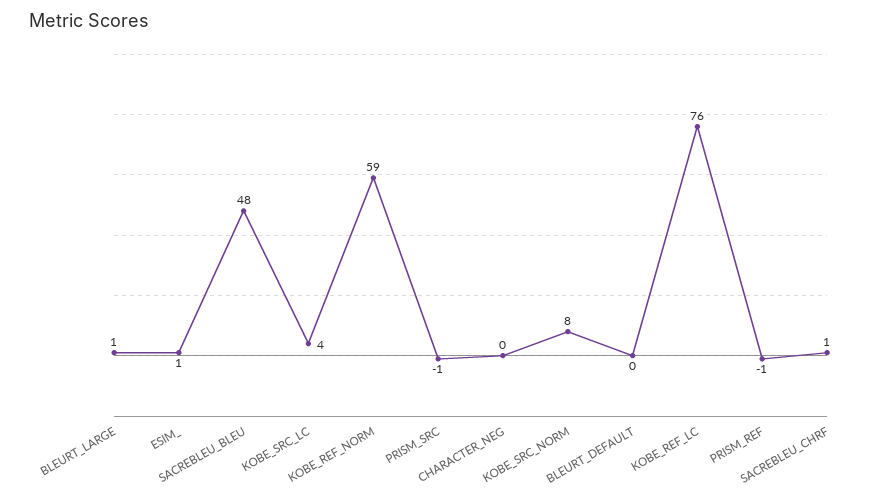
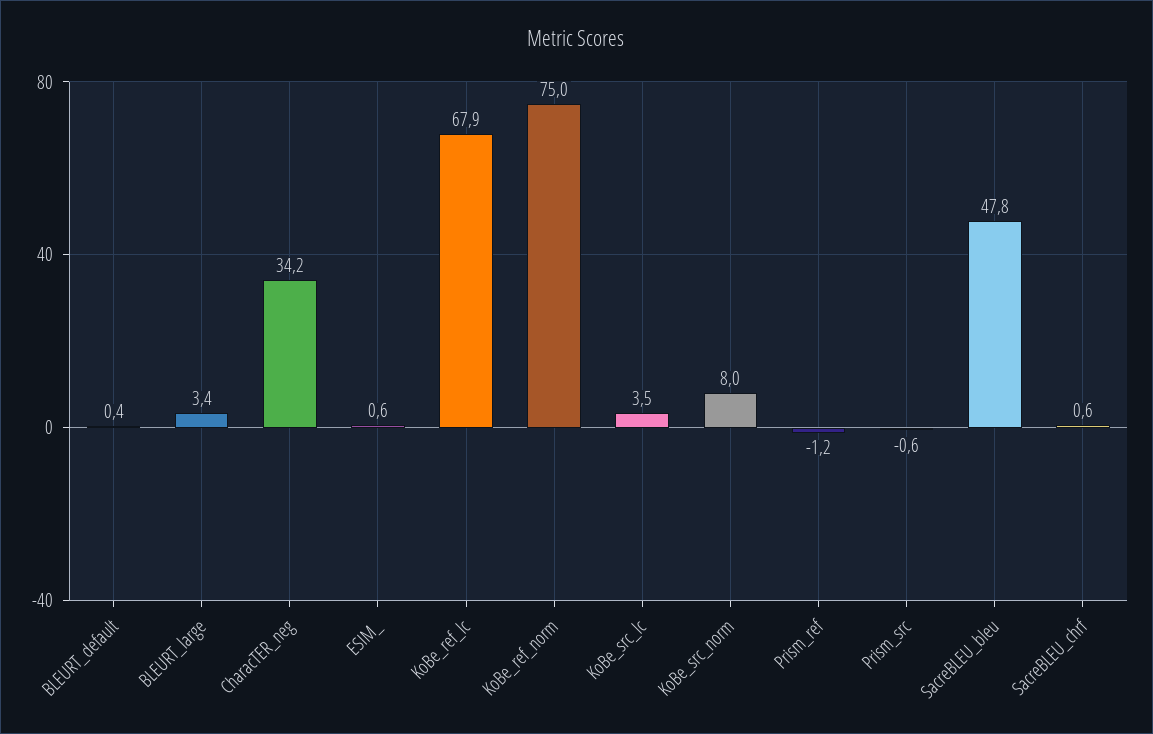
  {
-   "BLEURT_LARGE": 1,
+   "BLEURT_LARGE": 3.4,
    "ESIM_": 0.6,
    "SACREBLEU_BLEU": 47.8,
    "KOBE_SRC_LC": 3.5,
-   "KOBE_REF_NORM": 59,
+   "KOBE_REF_NORM": 75,
    "PRISM_SRC": -0.6,
-   "CHARACTER_NEG": 0,
+   "CHARACTER_NEG": 34.2,
    "KOBE_SRC_NORM": 8,
    "BLEURT_DEFAULT": 0.4,
-   "KOBE_REF_LC": 76,
+   "KOBE_REF_LC": 67.9,
    "PRISM_REF": -1.2,
    "SACREBLEU_CHRF": 0.6
  }

